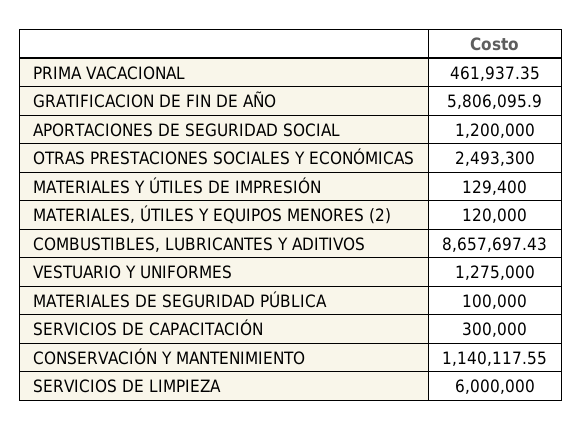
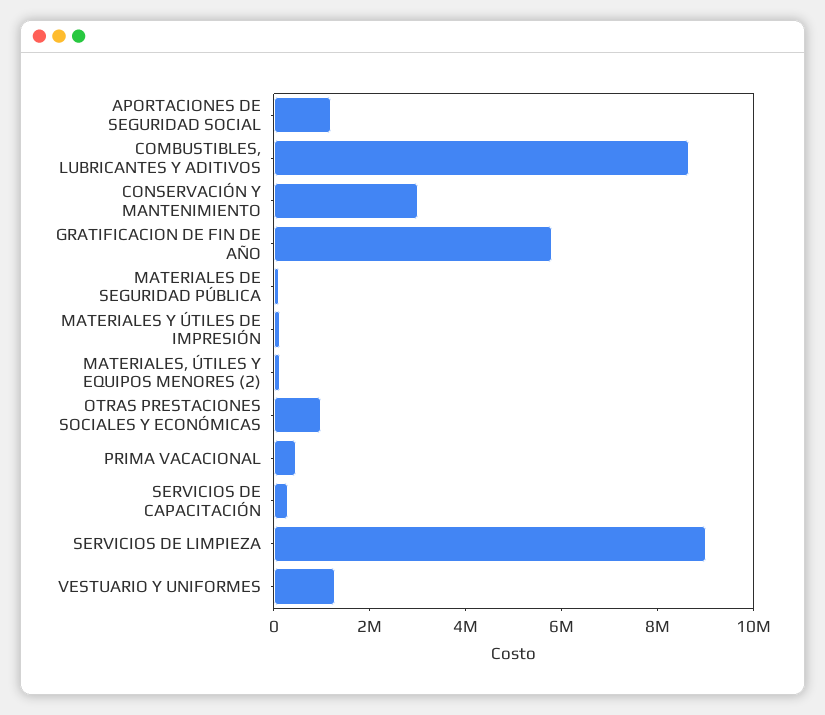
  {
    "PRIMA VACACIONAL": 461937.35,
    "GRATIFICACION DE FIN DE AÑO": 5806095.9,
    "APORTACIONES DE SEGURIDAD SOCIAL": 1200000,
-   "OTRAS PRESTACIONES SOCIALES Y ECONÓMICAS": 2493300,
+   "OTRAS PRESTACIONES SOCIALES Y ECONÓMICAS": 1000000,
    "MATERIALES Y ÚTILES DE IMPRESIÓN": 129400,
    "MATERIALES, ÚTILES Y EQUIPOS MENORES (2)": 120000,
    "COMBUSTIBLES, LUBRICANTES Y ADITIVOS": 8657697.43,
    "VESTUARIO Y UNIFORMES": 1275000,
    "MATERIALES DE SEGURIDAD PÚBLICA": 100000,
    "SERVICIOS DE CAPACITACIÓN": 300000,
-   "CONSERVACIÓN Y MANTENIMIENTO": 1140117.55,
+   "CONSERVACIÓN Y MANTENIMIENTO": 3000000,
-   "SERVICIOS DE LIMPIEZA": 6000000
+   "SERVICIOS DE LIMPIEZA": 9000000
  }

